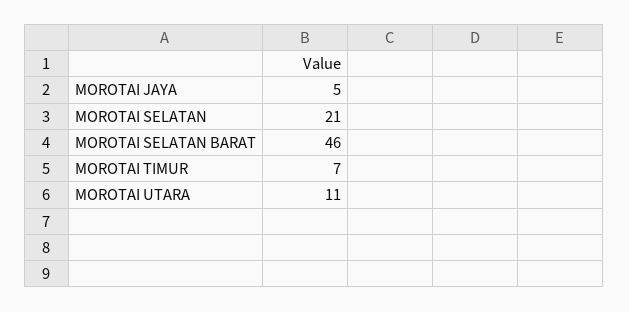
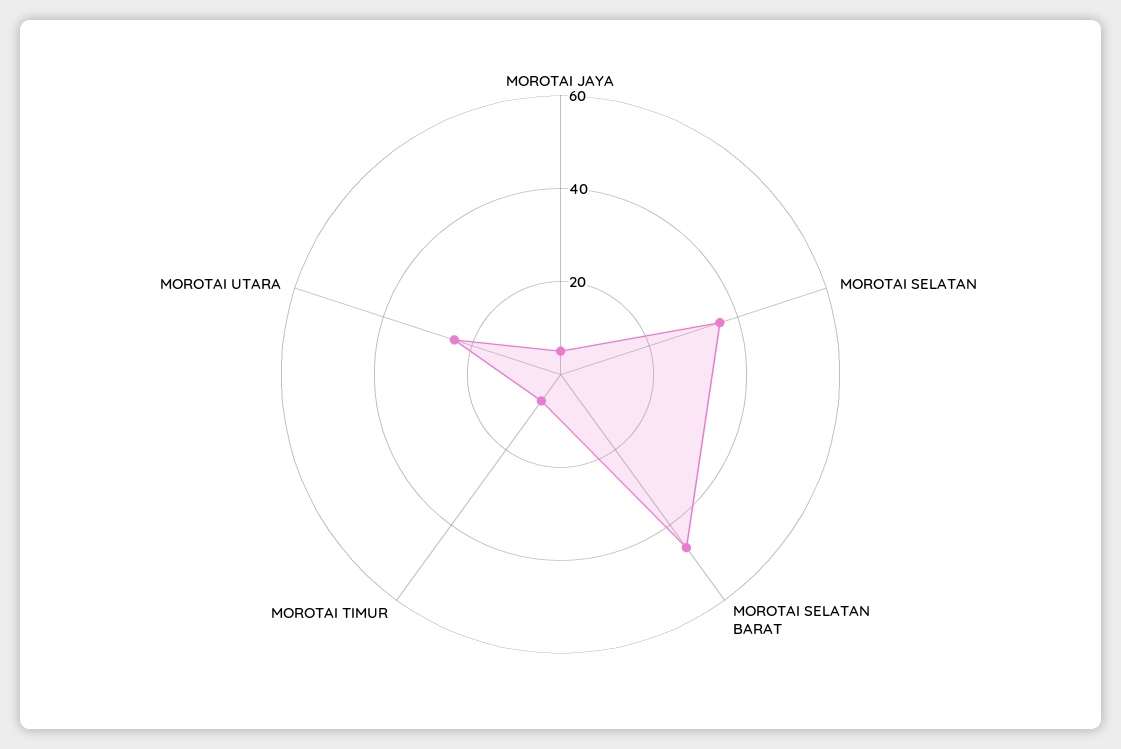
  {
    "MOROTAI JAYA": 5,
-   "MOROTAI SELATAN": 21,
+   "MOROTAI SELATAN": 35,
    "MOROTAI SELATAN BARAT": 46,
    "MOROTAI TIMUR": 7,
-   "MOROTAI UTARA": 11
+   "MOROTAI UTARA": 25
  }

